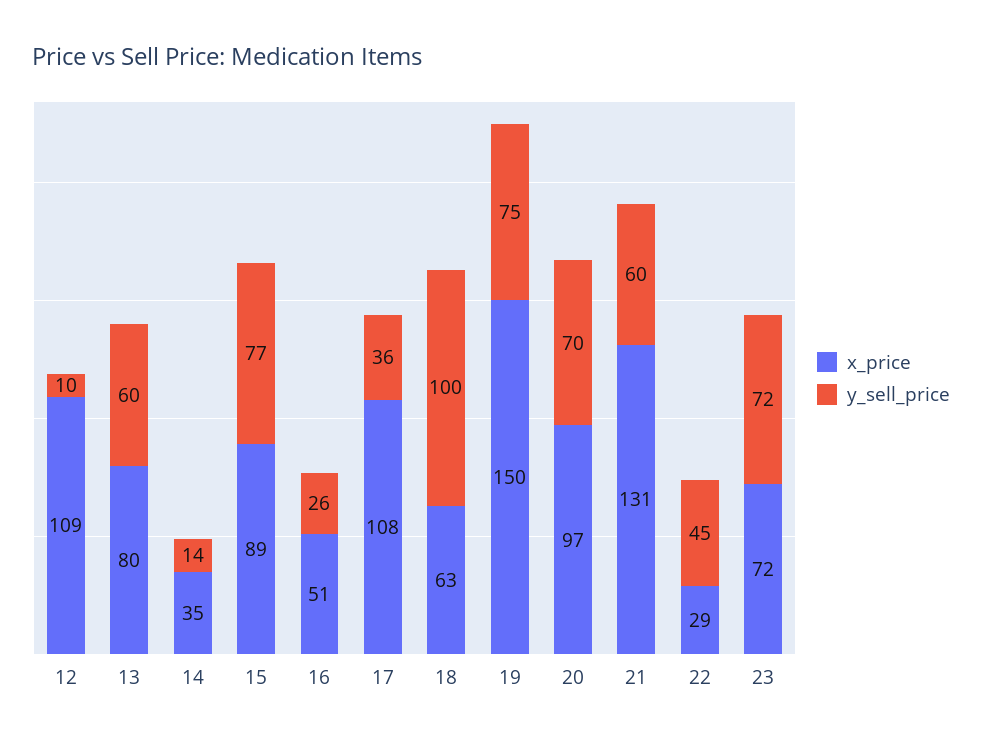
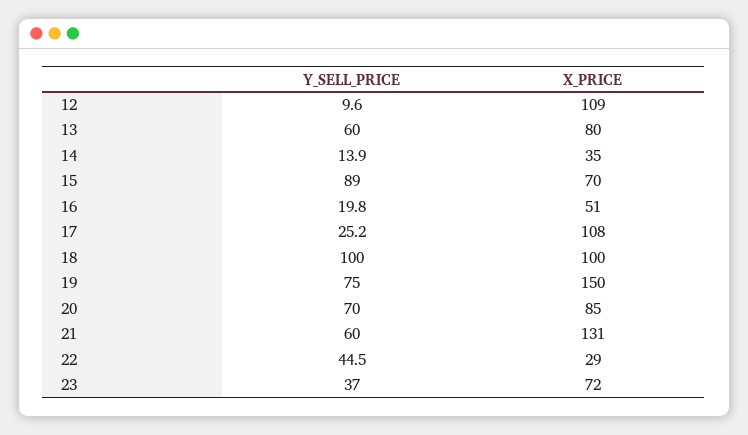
  {
    "x_price": {
      "12": 109,
      "13": 80,
      "14": 35,
-     "15": 89,
+     "15": 70,
      "16": 51,
      "17": 108,
-     "18": 63,
+     "18": 100,
      "19": 150,
-     "20": 97,
+     "20": 85,
      "21": 131,
      "22": 29,
      "23": 72
    },
    "y_sell_price": {
      "12": 9.6,
      "13": 60,
      "14": 13.9,
-     "15": 77,
+     "15": 89,
-     "16": 26,
+     "16": 19.8,
-     "17": 36,
+     "17": 25.2,
      "18": 100,
      "19": 75,
      "20": 70,
      "21": 60,
      "22": 44.5,
-     "23": 72
+     "23": 37
    }
  }

